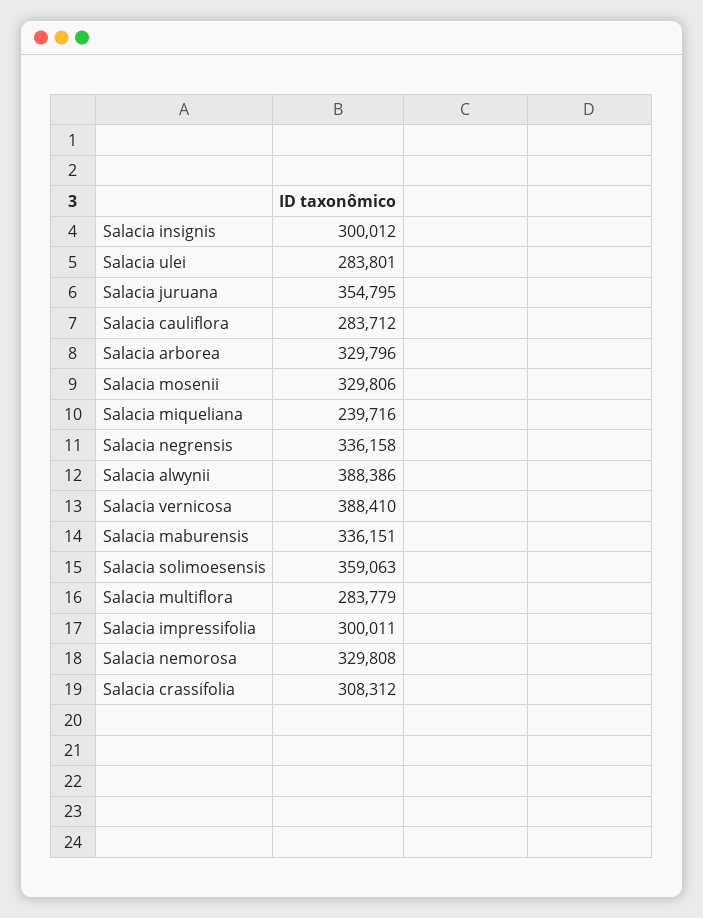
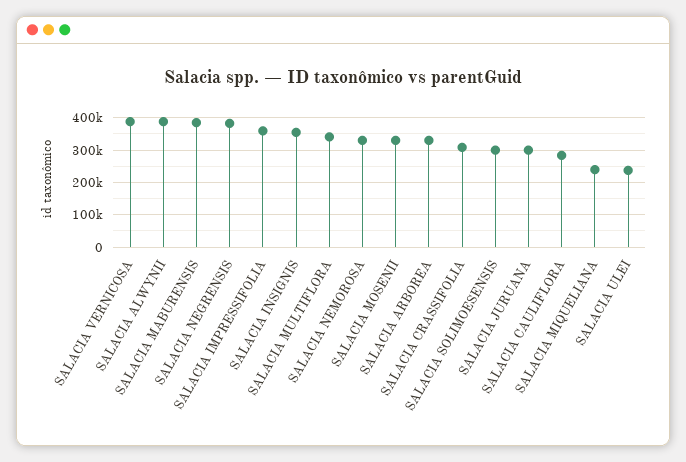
  {
-   "Salacia insignis": 300012,
+   "Salacia insignis": 360000,
-   "Salacia ulei": 283801,
+   "Salacia ulei": 240000,
-   "Salacia juruana": 354795,
+   "Salacia juruana": 300000,
    "Salacia cauliflora": 283712,
    "Salacia arborea": 329796,
    "Salacia mosenii": 329806,
    "Salacia miqueliana": 239716,
-   "Salacia negrensis": 336158,
+   "Salacia negrensis": 380000,
    "Salacia alwynii": 388386,
    "Salacia vernicosa": 388410,
-   "Salacia maburensis": 336151,
+   "Salacia maburensis": 380000,
-   "Salacia solimoesensis": 359063,
+   "Salacia solimoesensis": 300000,
-   "Salacia multiflora": 283779,
+   "Salacia multiflora": 340000,
-   "Salacia impressifolia": 300011,
+   "Salacia impressifolia": 360000,
    "Salacia nemorosa": 329808,
    "Salacia crassifolia": 308312
  }

